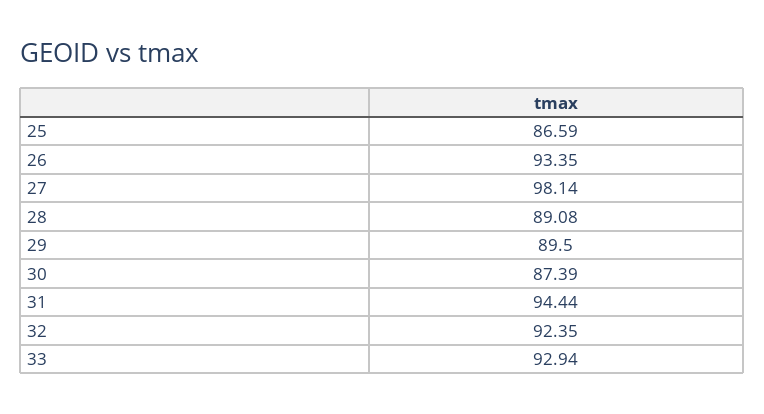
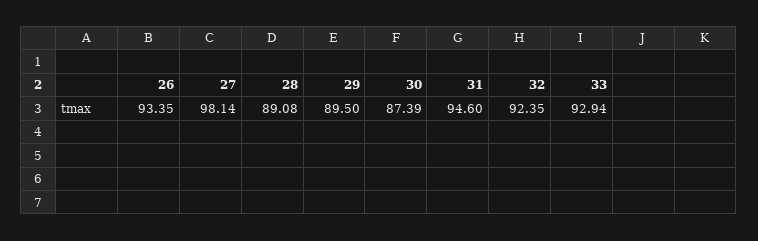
  {
-   "25": 86.59,
    "26": 93.35,
    "27": 98.14,
    "28": 89.08,
    "29": 89.5,
    "30": 87.39,
-   "31": 94.44,
+   "31": 94.6,
    "32": 92.35,
    "33": 92.94
  }

